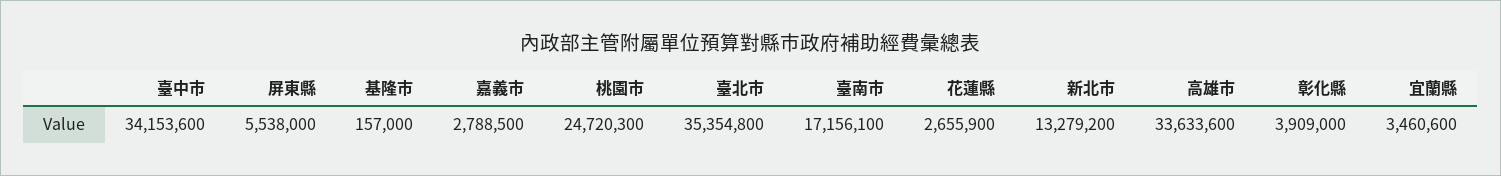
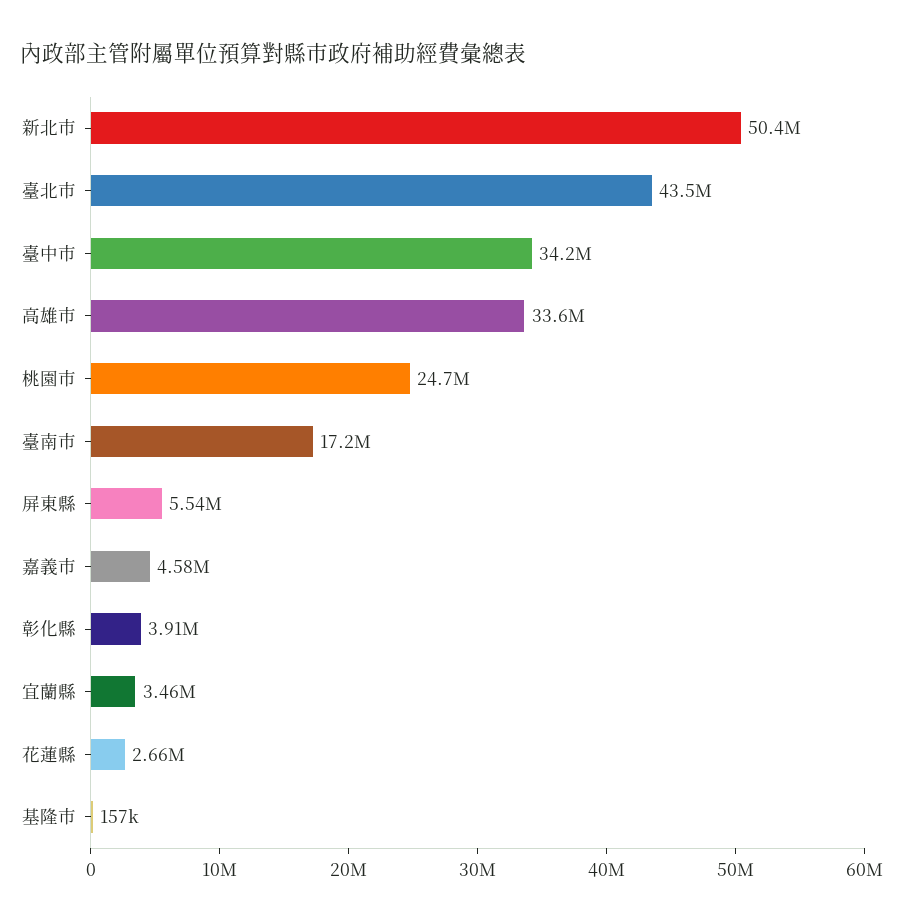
  {
    "臺中市": 34153600,
    "屏東縣": 5538000,
    "基隆市": 157000,
-   "嘉義市": 2788500,
+   "嘉義市": 4580000,
    "桃園市": 24720300,
-   "臺北市": 35354800,
+   "臺北市": 43500000,
    "臺南市": 17156100,
    "花蓮縣": 2655900,
-   "新北市": 13279200,
+   "新北市": 50400000,
    "高雄市": 33633600,
    "彰化縣": 3909000,
    "宜蘭縣": 3460600
  }

